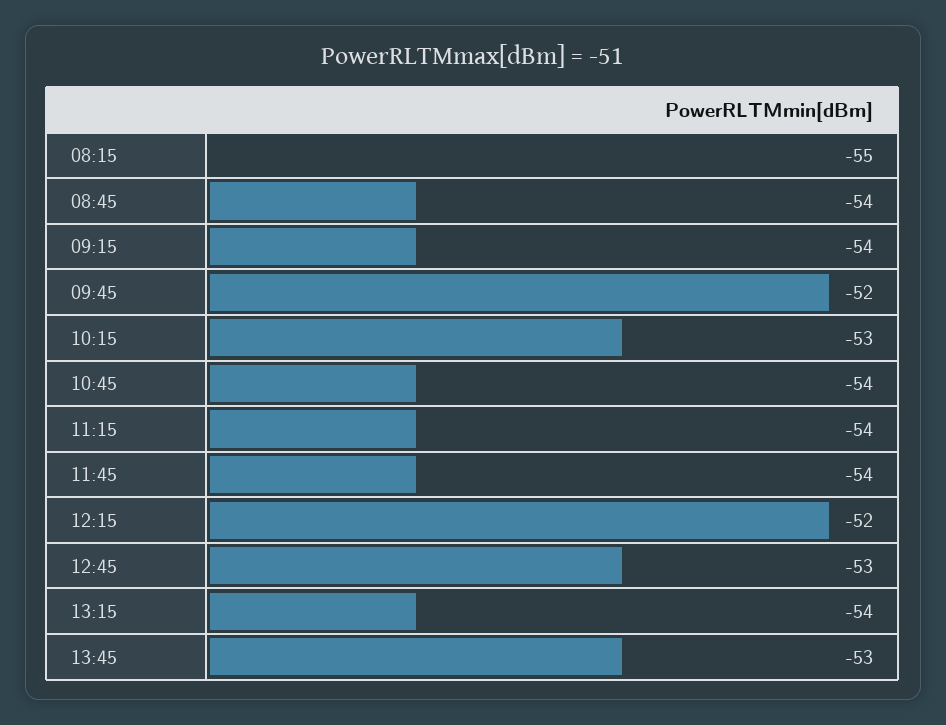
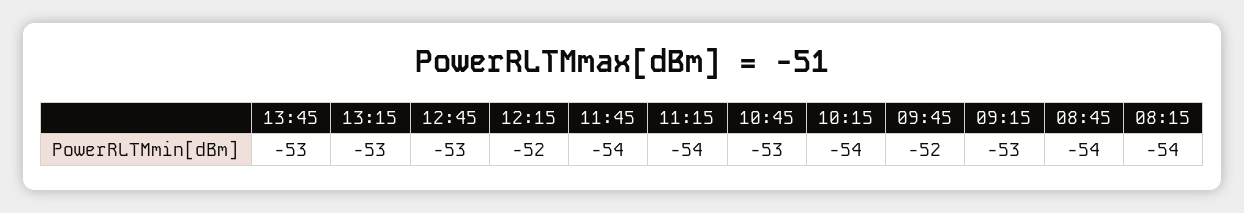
  {
-   "08:15": -55,
+   "08:15": -54,
    "08:45": -54,
-   "09:15": -54,
+   "09:15": -53,
    "09:45": -52,
-   "10:15": -53,
+   "10:15": -54,
-   "10:45": -54,
+   "10:45": -53,
    "11:15": -54,
    "11:45": -54,
    "12:15": -52,
    "12:45": -53,
-   "13:15": -54,
+   "13:15": -53,
    "13:45": -53
  }

